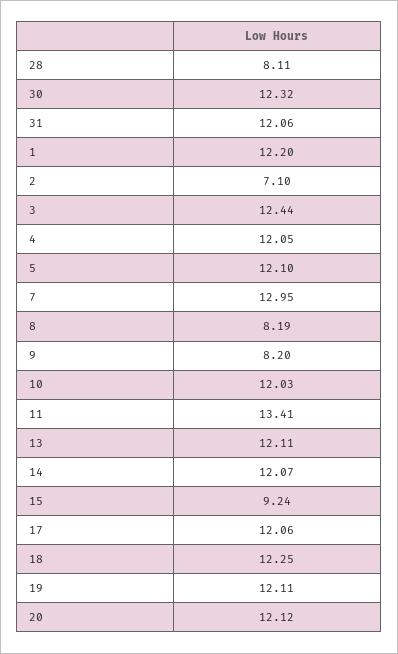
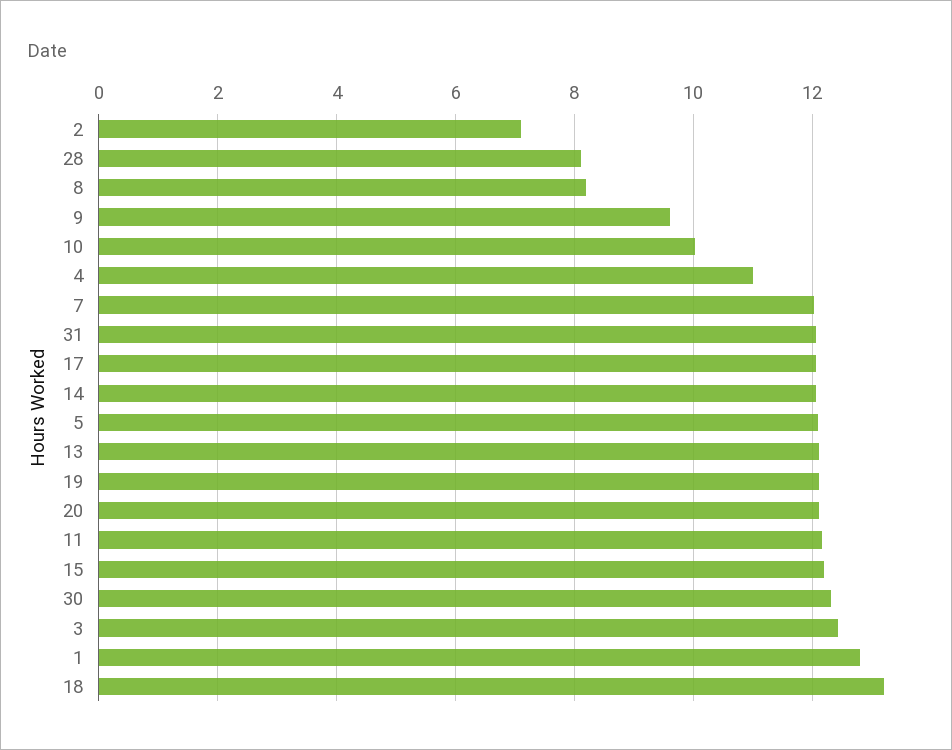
  {
    "28": 8.11,
    "30": 12.32,
    "31": 12.06,
-   "1": 12.2,
+   "1": 12.8,
    "2": 7.1,
    "3": 12.44,
-   "4": 12.05,
+   "4": 11,
    "5": 12.1,
-   "7": 12.95,
+   "7": 12,
    "8": 8.19,
-   "9": 8.2,
+   "9": 9.6,
-   "10": 12.03,
+   "10": 10,
-   "11": 13.41,
+   "11": 12.2,
    "13": 12.11,
    "14": 12.07,
-   "15": 9.24,
+   "15": 12.2,
    "17": 12.06,
-   "18": 12.25,
+   "18": 13.2,
    "19": 12.11,
    "20": 12.12
  }

